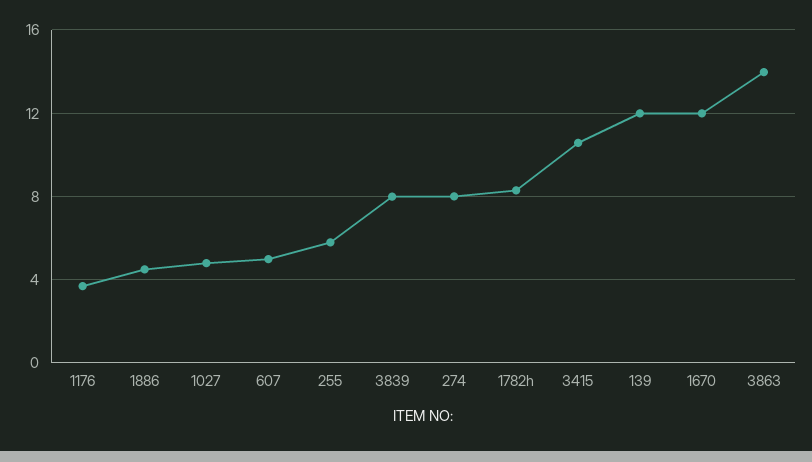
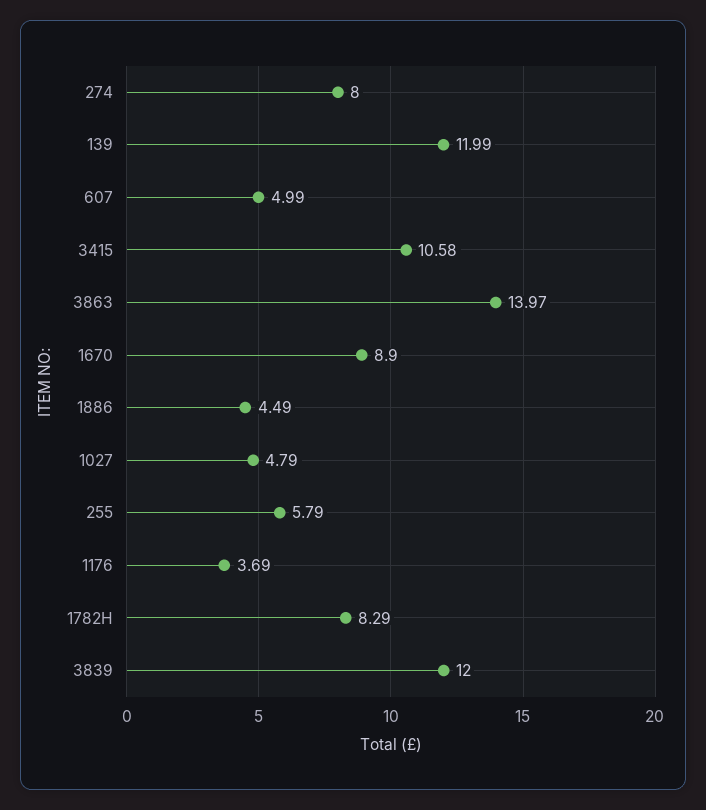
  {
    "1176": 3.69,
    "1886": 4.49,
    "1027": 4.79,
    "607": 4.99,
    "255": 5.79,
-   "3839": 8,
+   "3839": 12,
    "274": 8,
    "1782h": 8.29,
    "3415": 10.58,
    "139": 11.99,
-   "1670": 12,
+   "1670": 8.9,
    "3863": 13.97
  }

